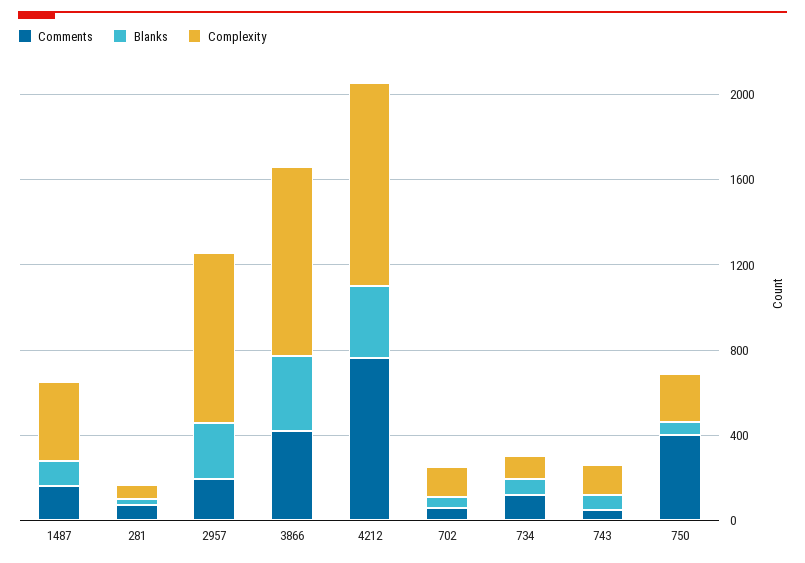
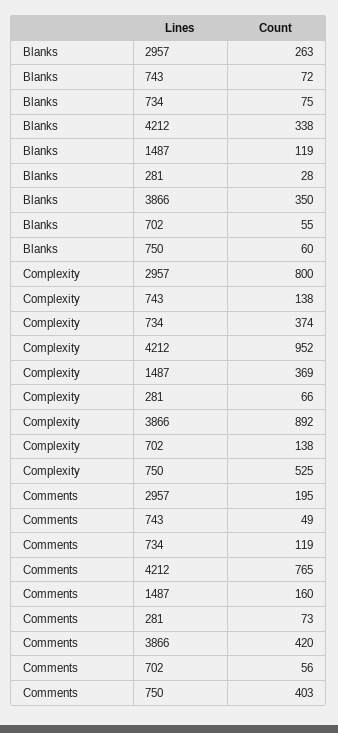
  {
    "Comments": {
      "1487": 160,
      "281": 73,
      "2957": 195,
      "3866": 420,
      "4212": 765,
      "702": 56,
      "734": 119,
      "743": 49,
      "750": 403
    },
    "Blanks": {
      "1487": 119,
      "281": 28,
      "2957": 263,
      "3866": 350,
      "4212": 338,
      "702": 55,
      "734": 75,
      "743": 72,
      "750": 60
    },
    "Complexity": {
      "1487": 369,
      "281": 66,
      "2957": 800,
      "3866": 892,
      "4212": 952,
      "702": 138,
-     "734": 100,
+     "734": 374,
      "743": 138,
-     "750": 200
+     "750": 525
    }
  }

